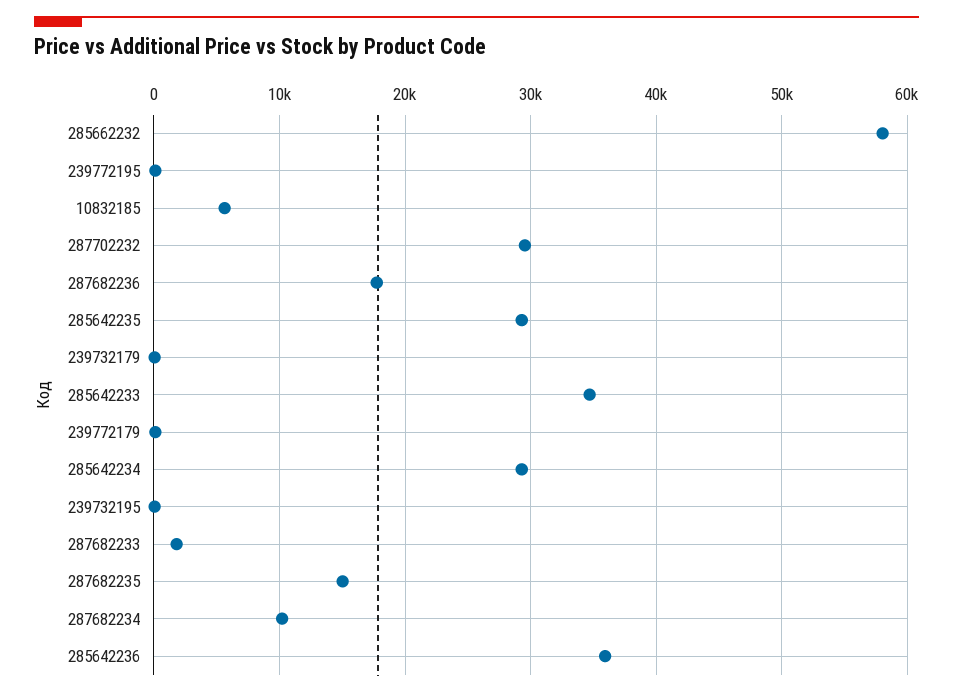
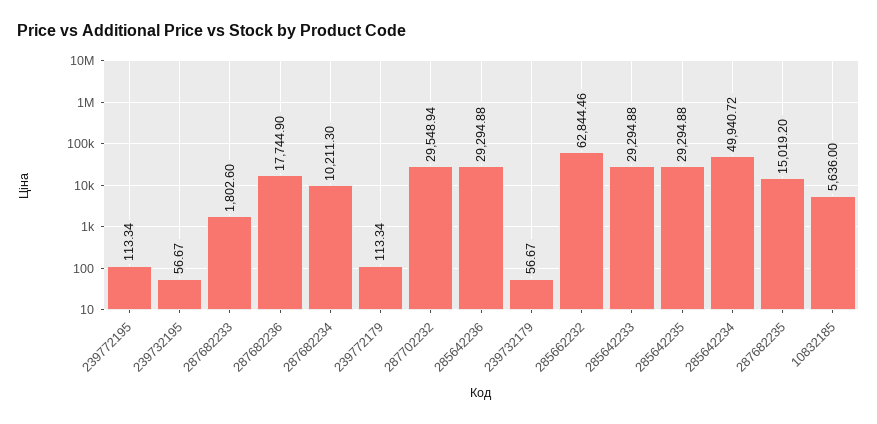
  {
-   "285662232": 58000,
+   "285662232": 62844.46,
    "239772195": 113.34,
    "10832185": 5636,
    "287702232": 29548.94,
    "287682236": 17744.9,
    "285642235": 29294.88,
    "239732179": 56.67,
-   "285642233": 35000,
+   "285642233": 29294.88,
    "239772179": 113.34,
-   "285642234": 29000,
+   "285642234": 49940.72,
    "239732195": 56.67,
    "287682233": 1802.6,
    "287682235": 15019.2,
    "287682234": 10211.3,
-   "285642236": 36000
+   "285642236": 29294.88
  }

